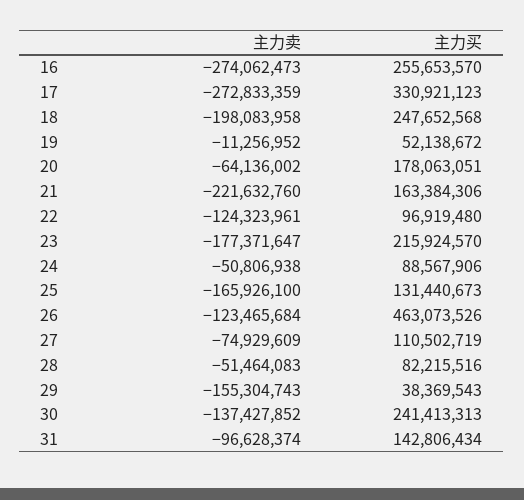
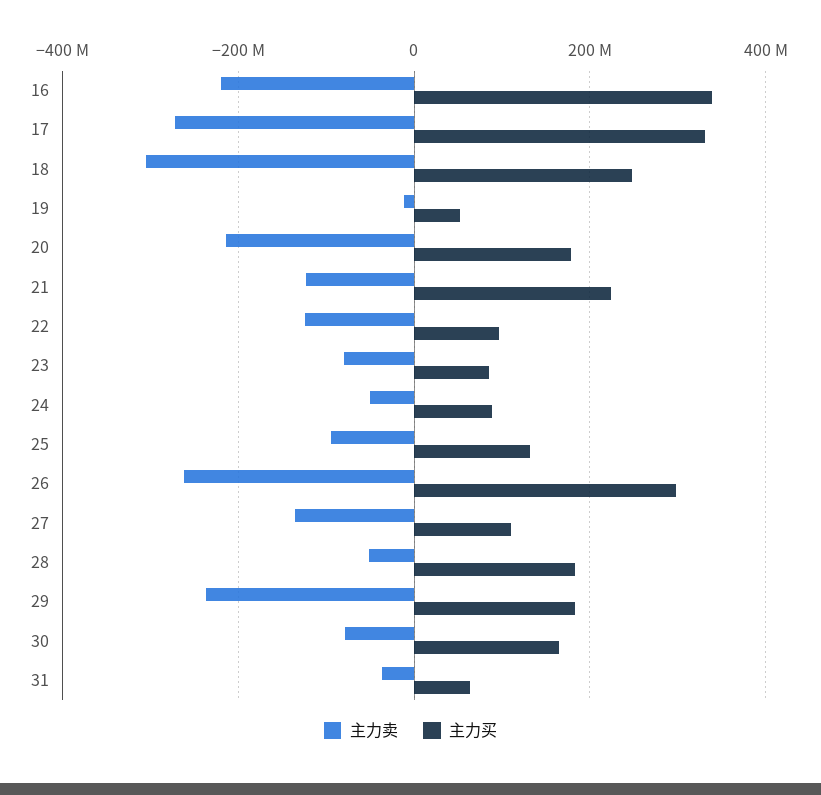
  {
    "主力卖": {
-     "16": -274062473,
+     "16": -220000000,
      "17": -272833359,
-     "18": -198083958,
+     "18": -300000000,
      "19": -11256952,
-     "20": -64136002,
+     "20": -220000000,
-     "21": -221632760,
+     "21": -120000000,
      "22": -124323961,
-     "23": -177371647,
+     "23": -80000000,
      "24": -50806938,
-     "25": -165926100,
+     "25": -100000000,
-     "26": -123465684,
+     "26": -260000000,
-     "27": -74929609,
+     "27": -140000000,
      "28": -51464083,
-     "29": -155304743,
+     "29": -240000000,
-     "30": -137427852,
+     "30": -80000000,
-     "31": -96628374
+     "31": -40000000
    },
    "主力买": {
-     "16": 255653570,
+     "16": 340000000,
      "17": 330921123,
      "18": 247652568,
      "19": 52138672,
      "20": 178063051,
-     "21": 163384306,
+     "21": 220000000,
      "22": 96919480,
-     "23": 215924570,
+     "23": 80000000,
      "24": 88567906,
      "25": 131440673,
-     "26": 463073526,
+     "26": 300000000,
      "27": 110502719,
-     "28": 82215516,
+     "28": 180000000,
-     "29": 38369543,
+     "29": 180000000,
-     "30": 241413313,
+     "30": 160000000,
-     "31": 142806434
+     "31": 60000000
    }
  }

